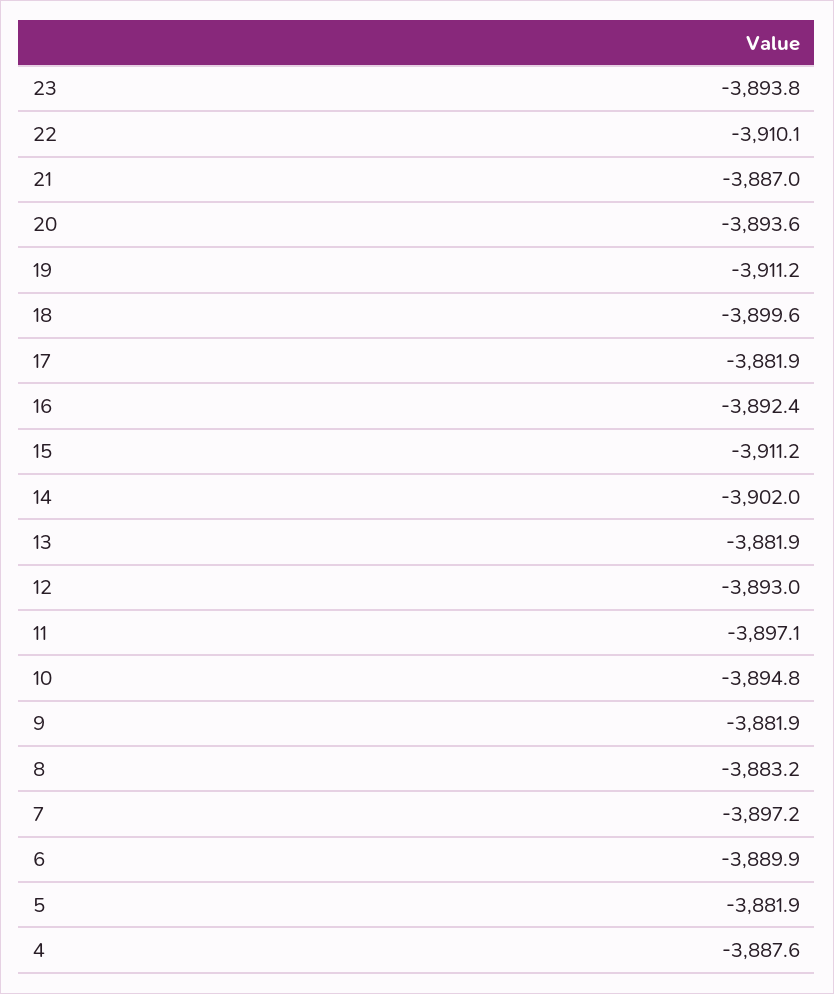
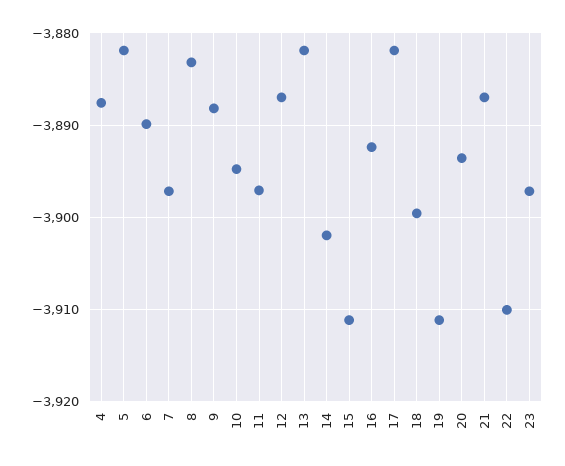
  {
-   "23": -3893.8,
+   "23": -3897,
    "22": -3910.1,
    "21": -3887,
    "20": -3893.6,
    "19": -3911.2,
    "18": -3899.6,
    "17": -3881.9,
    "16": -3892.4,
    "15": -3911.2,
    "14": -3902,
    "13": -3881.9,
-   "12": -3893,
+   "12": -3887,
    "11": -3897.1,
    "10": -3894.8,
-   "9": -3881.9,
+   "9": -3888,
    "8": -3883.2,
    "7": -3897.2,
    "6": -3889.9,
    "5": -3881.9,
    "4": -3887.6
  }

